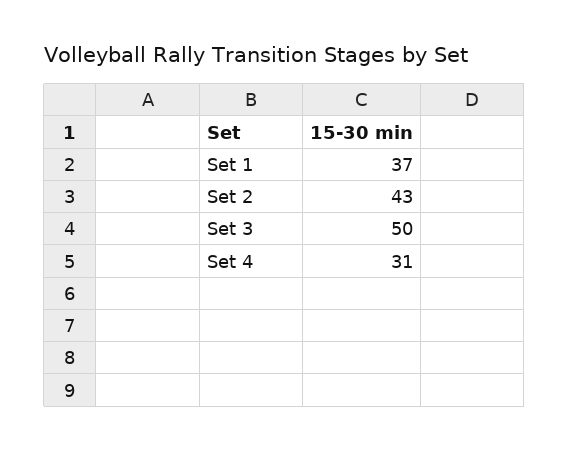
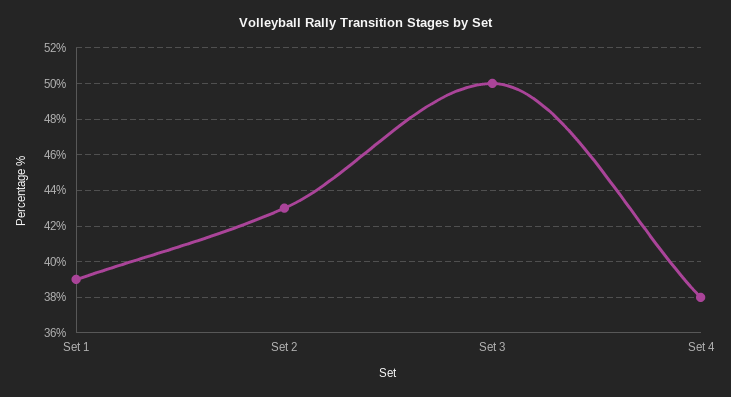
  {
-   "Set 1": 37,
+   "Set 1": 39,
    "Set 2": 43,
    "Set 3": 50,
-   "Set 4": 31
+   "Set 4": 38
  }

